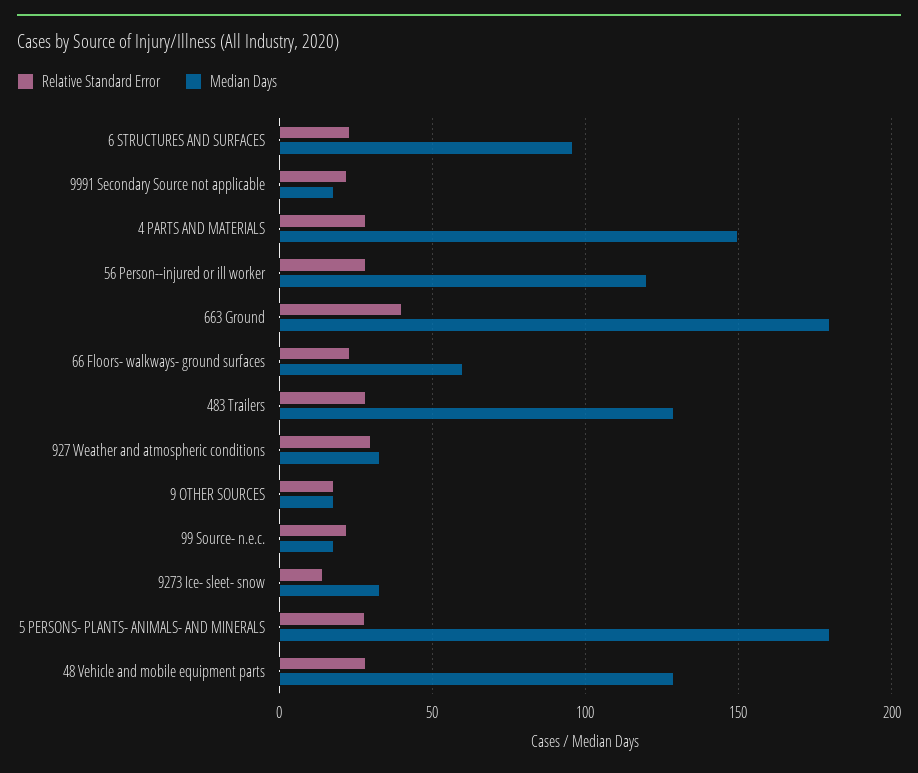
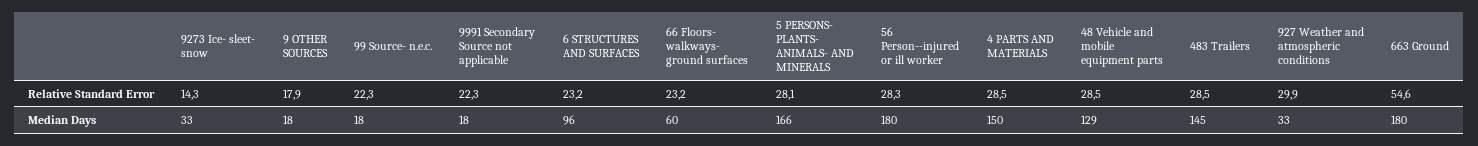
  {
    "Relative Standard Error": {
      "6 STRUCTURES AND SURFACES": 23.2,
      "9991 Secondary Source not applicable": 22.3,
      "4 PARTS AND MATERIALS": 28.5,
      "56 Person--injured or ill worker": 28.3,
-     "663 Ground": 40,
+     "663 Ground": 54.6,
      "66 Floors- walkways- ground surfaces": 23.2,
      "483 Trailers": 28.5,
      "927 Weather and atmospheric conditions": 29.9,
      "9 OTHER SOURCES": 17.9,
      "99 Source- n.e.c.": 22.3,
      "9273 Ice- sleet- snow": 14.3,
      "5 PERSONS- PLANTS- ANIMALS- AND MINERALS": 28.1,
      "48 Vehicle and mobile equipment parts": 28.5
    },
    "Median Days": {
      "6 STRUCTURES AND SURFACES": 96,
      "9991 Secondary Source not applicable": 18,
      "4 PARTS AND MATERIALS": 150,
-     "56 Person--injured or ill worker": 120,
+     "56 Person--injured or ill worker": 180,
      "663 Ground": 180,
      "66 Floors- walkways- ground surfaces": 60,
-     "483 Trailers": 130,
+     "483 Trailers": 145,
      "927 Weather and atmospheric conditions": 33,
      "9 OTHER SOURCES": 18,
      "99 Source- n.e.c.": 18,
      "9273 Ice- sleet- snow": 33,
-     "5 PERSONS- PLANTS- ANIMALS- AND MINERALS": 180,
+     "5 PERSONS- PLANTS- ANIMALS- AND MINERALS": 166,
      "48 Vehicle and mobile equipment parts": 129
    }
  }

